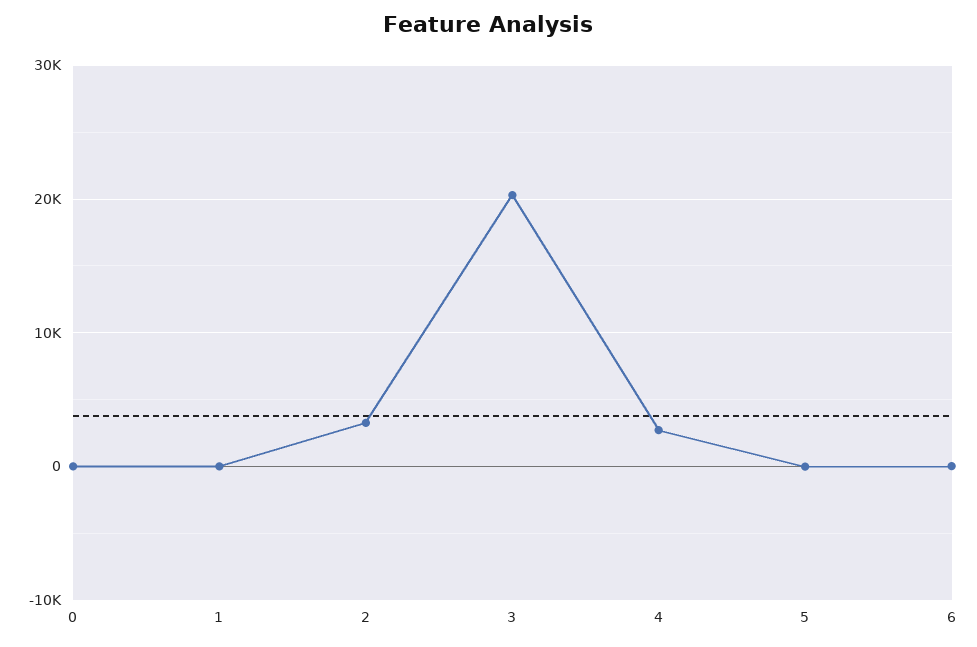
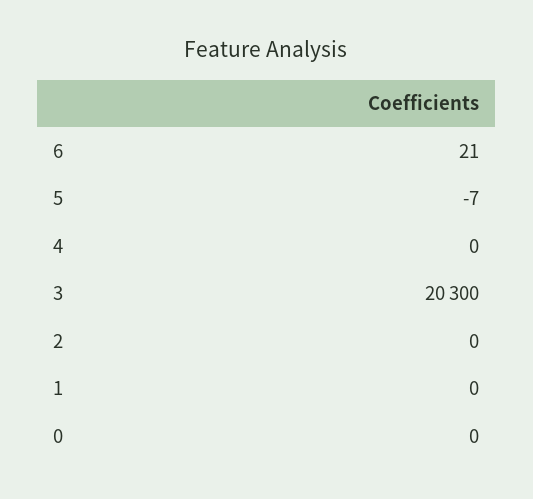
  {
    "0": 0,
    "1": 0,
-   "2": 3000,
+   "2": 0,
    "3": 20300,
-   "4": 3000,
+   "4": 0,
    "5": -7,
    "6": 21
  }

